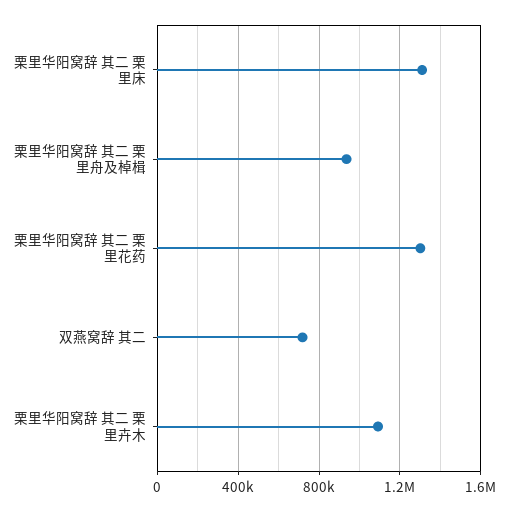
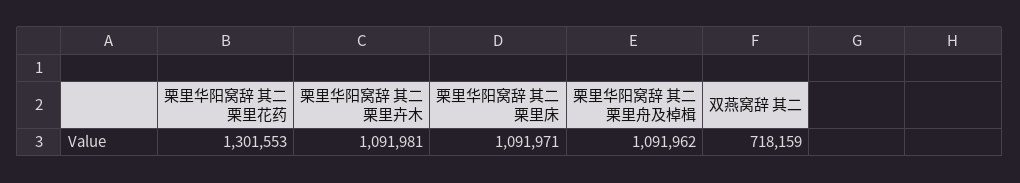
  {
-   "栗里华阳窝辞 其二 栗里床": 1300000,
+   "栗里华阳窝辞 其二 栗里床": 1091971,
-   "栗里华阳窝辞 其二 栗里舟及棹楫": 950000,
+   "栗里华阳窝辞 其二 栗里舟及棹楫": 1091962,
    "栗里华阳窝辞 其二 栗里花药": 1301553,
    "双燕窝辞 其二": 718159,
    "栗里华阳窝辞 其二 栗里卉木": 1091981
  }

